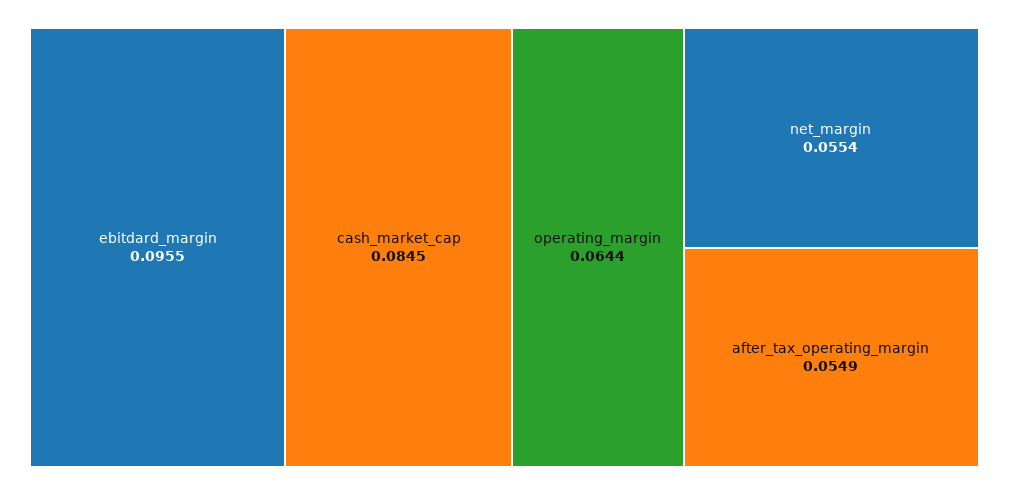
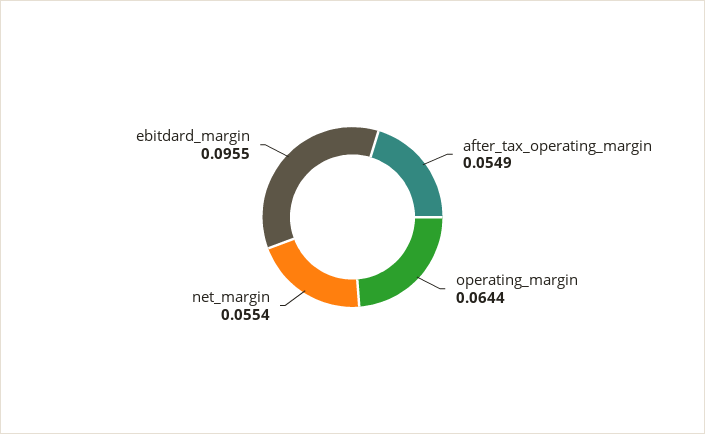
  {
    "ebitdard_margin": 0.0955,
-   "cash_market_cap": 0.0845,
    "operating_margin": 0.0644,
    "net_margin": 0.0554,
    "after_tax_operating_margin": 0.0549
  }

